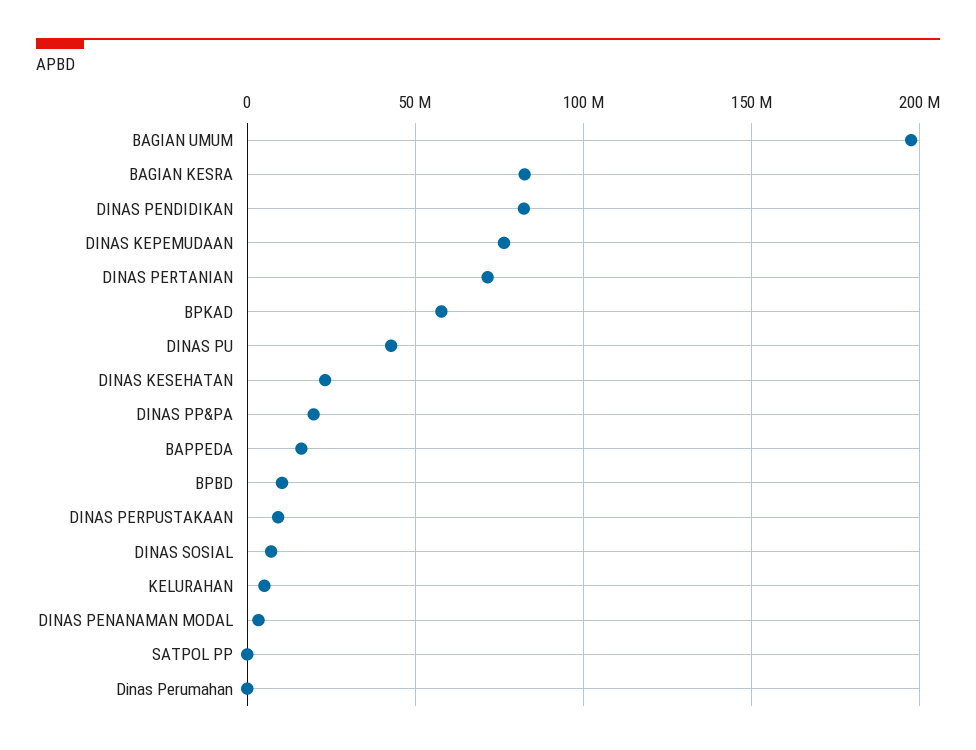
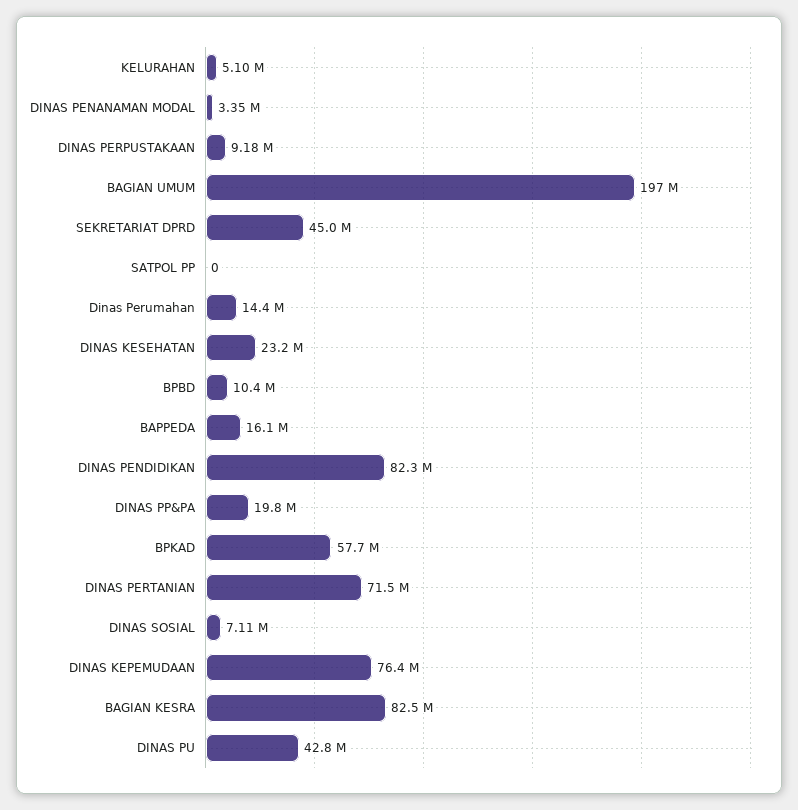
  {
    "BAGIAN UMUM": 197000000,
    "BAGIAN KESRA": 82500000,
    "DINAS PENDIDIKAN": 82300000,
    "DINAS KEPEMUDAAN": 76400000,
    "DINAS PERTANIAN": 71500000,
    "BPKAD": 57700000,
    "DINAS PU": 42800000,
    "DINAS KESEHATAN": 23200000,
    "DINAS PP&PA": 19800000,
    "BAPPEDA": 16100000,
    "BPBD": 10400000,
    "DINAS PERPUSTAKAAN": 9180000,
    "DINAS SOSIAL": 7110000,
    "KELURAHAN": 5100000,
    "DINAS PENANAMAN MODAL": 3350000,
    "SATPOL PP": 0,
-   "Dinas Perumahan": 0
+   "Dinas Perumahan": 14400000,
+   "SEKRETARIAT DPRD": 45000000
  }

